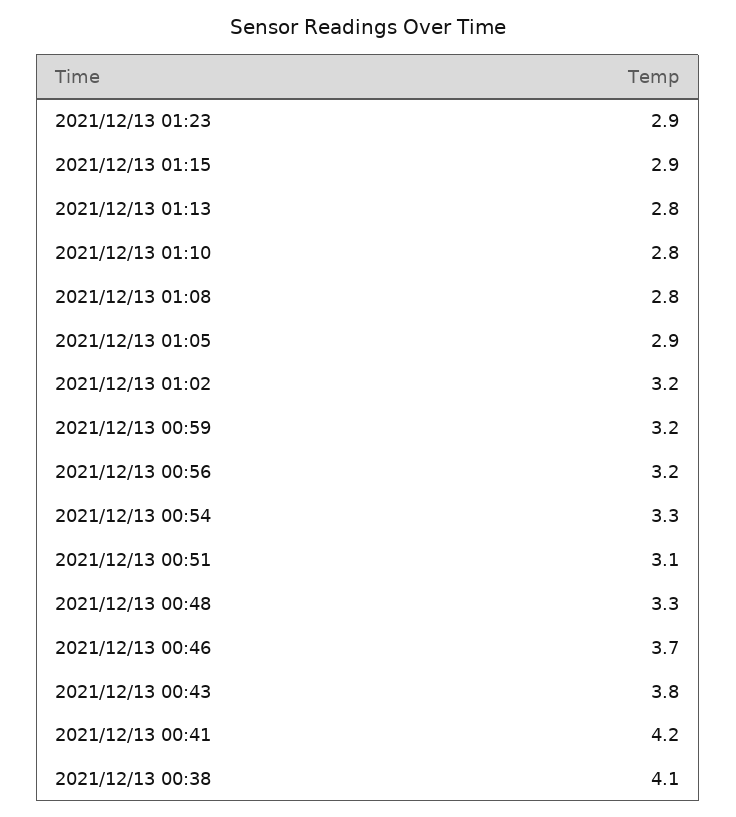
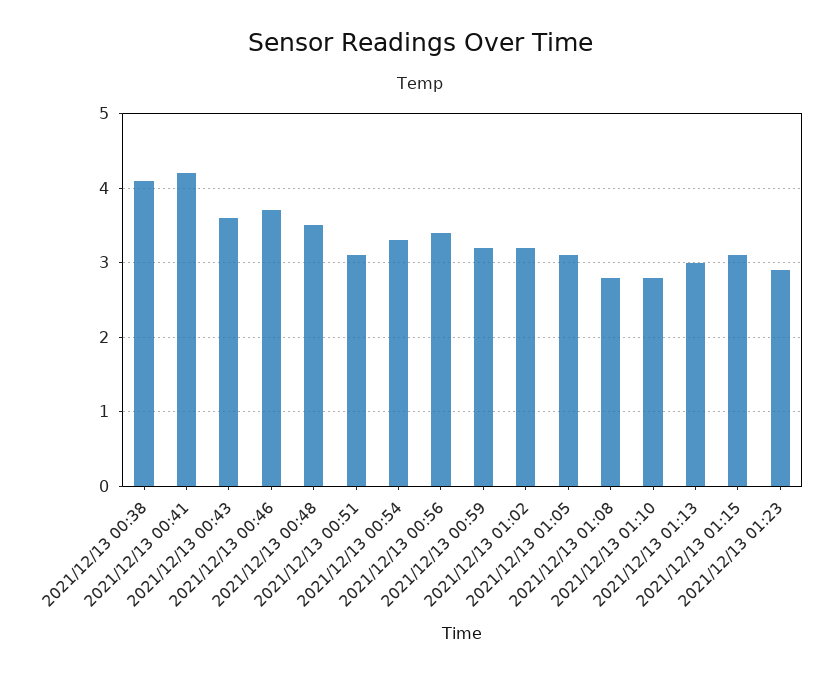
  {
    "2021/12/13 01:23": 2.9,
-   "2021/12/13 01:15": 2.9,
+   "2021/12/13 01:15": 3.1,
-   "2021/12/13 01:13": 2.8,
+   "2021/12/13 01:13": 3,
    "2021/12/13 01:10": 2.8,
    "2021/12/13 01:08": 2.8,
-   "2021/12/13 01:05": 2.9,
+   "2021/12/13 01:05": 3.1,
    "2021/12/13 01:02": 3.2,
    "2021/12/13 00:59": 3.2,
-   "2021/12/13 00:56": 3.2,
+   "2021/12/13 00:56": 3.4,
    "2021/12/13 00:54": 3.3,
    "2021/12/13 00:51": 3.1,
-   "2021/12/13 00:48": 3.3,
+   "2021/12/13 00:48": 3.5,
    "2021/12/13 00:46": 3.7,
-   "2021/12/13 00:43": 3.8,
+   "2021/12/13 00:43": 3.6,
    "2021/12/13 00:41": 4.2,
    "2021/12/13 00:38": 4.1
  }

